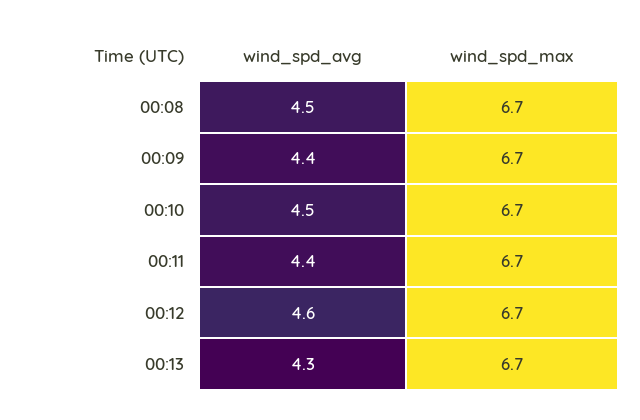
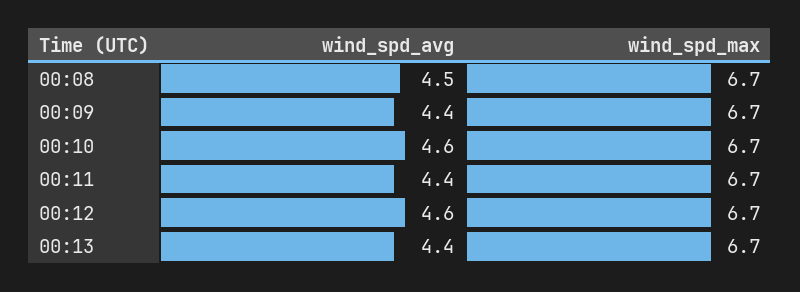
  {
    "wind_spd_avg": {
      "00:08": 4.5,
      "00:09": 4.4,
-     "00:10": 4.5,
+     "00:10": 4.6,
      "00:11": 4.4,
      "00:12": 4.6,
-     "00:13": 4.3
+     "00:13": 4.4
    },
    "wind_spd_max": {
      "00:08": 6.7,
      "00:09": 6.7,
      "00:10": 6.7,
      "00:11": 6.7,
      "00:12": 6.7,
      "00:13": 6.7
    }
  }

